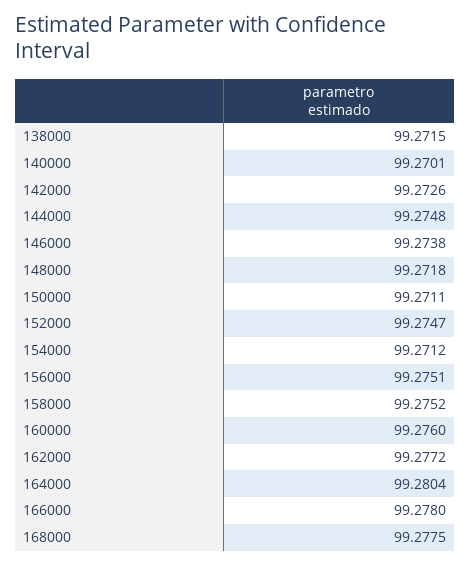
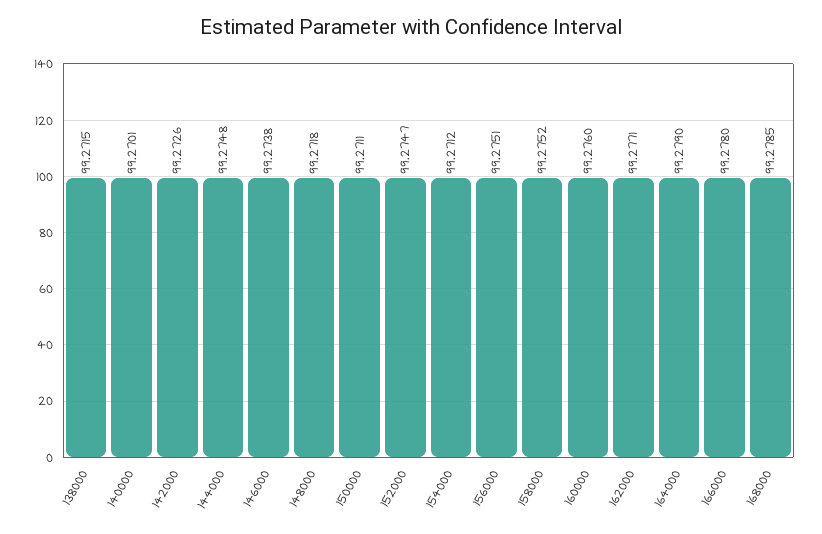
  {
    "138000": 99.2715,
    "140000": 99.2701,
    "142000": 99.2726,
    "144000": 99.2748,
    "146000": 99.2738,
    "148000": 99.2718,
    "150000": 99.2711,
    "152000": 99.2747,
    "154000": 99.2712,
    "156000": 99.2751,
    "158000": 99.2752,
    "160000": 99.276,
-   "162000": 99.2772,
+   "162000": 99.2771,
-   "164000": 99.2804,
+   "164000": 99.279,
    "166000": 99.278,
-   "168000": 99.2775
+   "168000": 99.2785
  }

